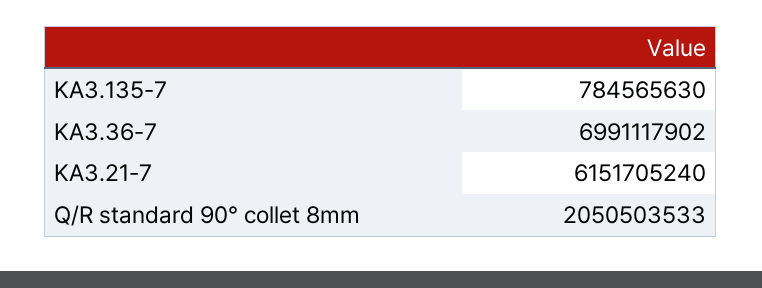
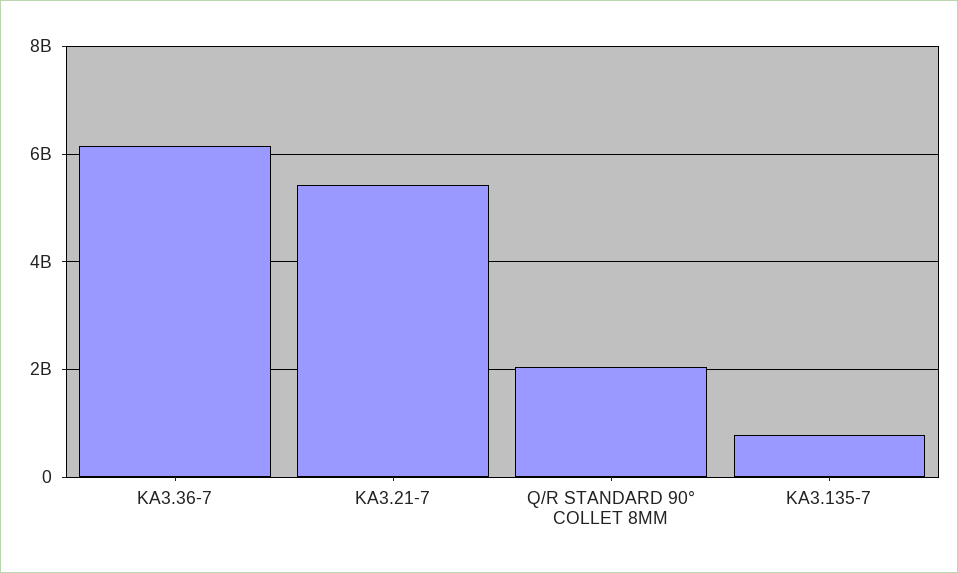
  {
    "KA3.135-7": 784565630,
-   "KA3.36-7": 6991117902,
+   "KA3.36-7": 6200000000,
-   "KA3.21-7": 6151705240,
+   "KA3.21-7": 5400000000,
    "Q/R standard 90° collet 8mm": 2050503533
  }

